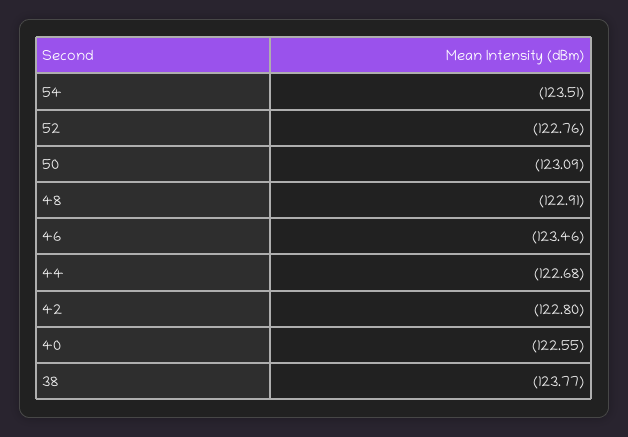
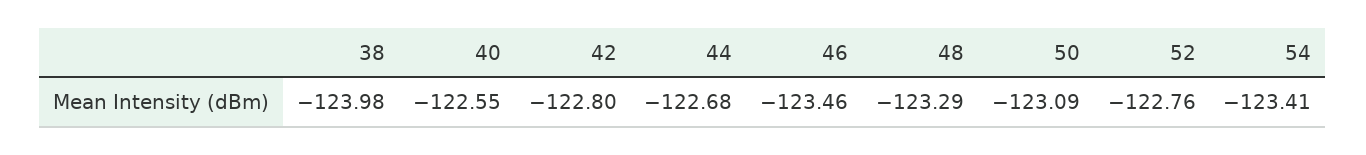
  {
-   "54": -123.51,
+   "54": -123.41,
    "52": -122.76,
    "50": -123.09,
-   "48": -122.91,
+   "48": -123.29,
    "46": -123.46,
    "44": -122.68,
    "42": -122.8,
    "40": -122.55,
-   "38": -123.77
+   "38": -123.98
  }

